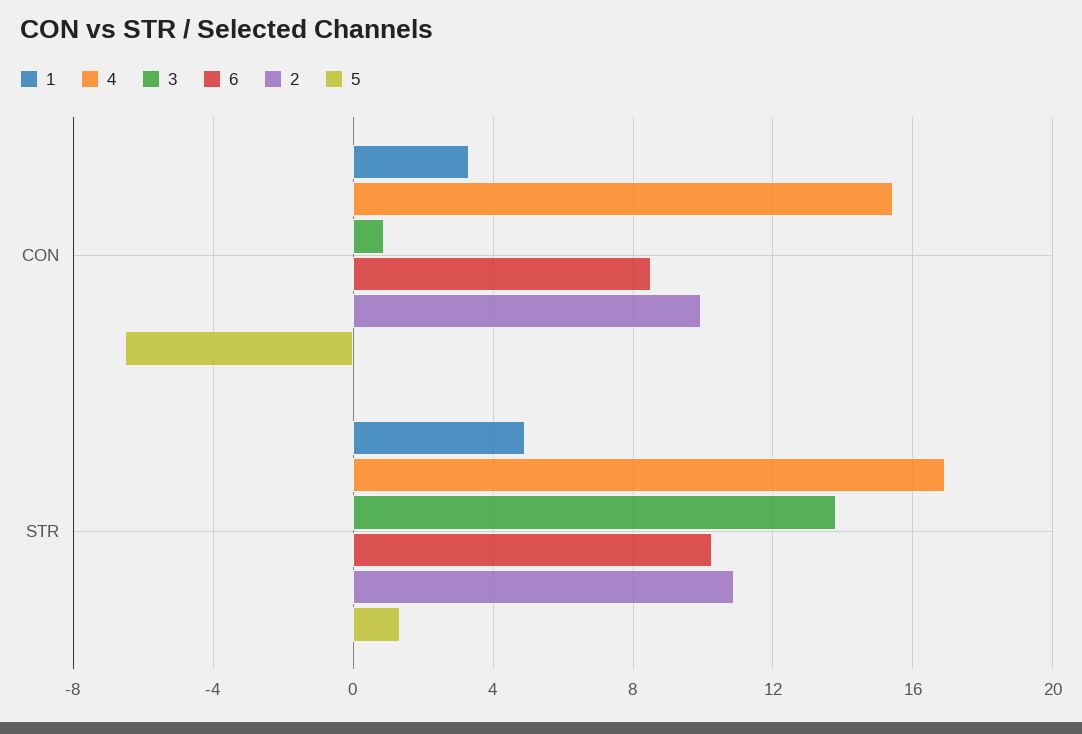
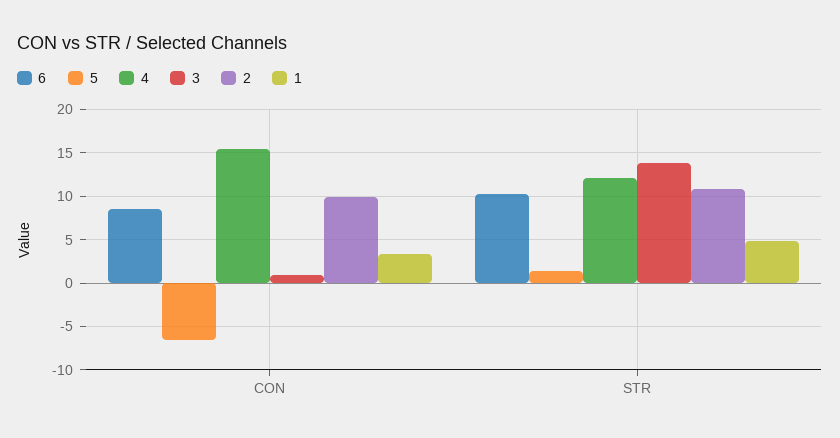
  {
    "1": {
      "CON": 3.5,
      "STR": 5
    },
    "4": {
      "CON": 15.5,
-     "STR": 17
+     "STR": 12
    },
    "3": {
      "CON": 1,
      "STR": 14
    },
    "6": {
      "CON": 8.5,
      "STR": 10.5
    },
    "2": {
      "CON": 10,
      "STR": 11
    },
    "5": {
      "CON": -6.5,
      "STR": 1.5
    }
  }

